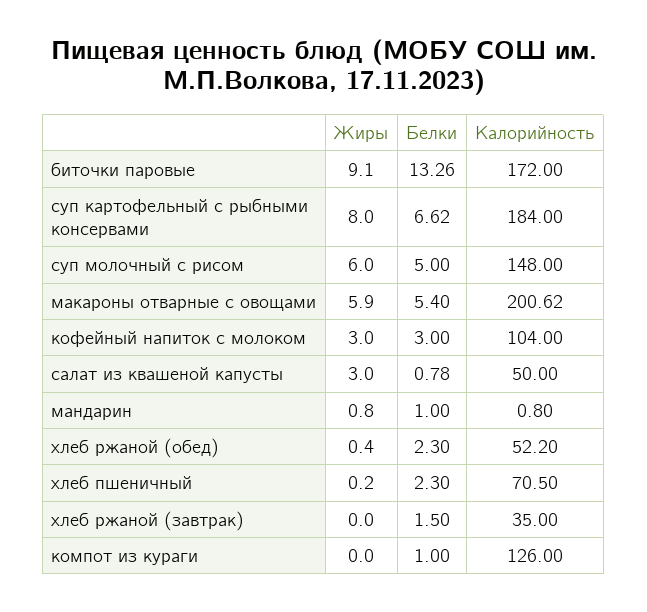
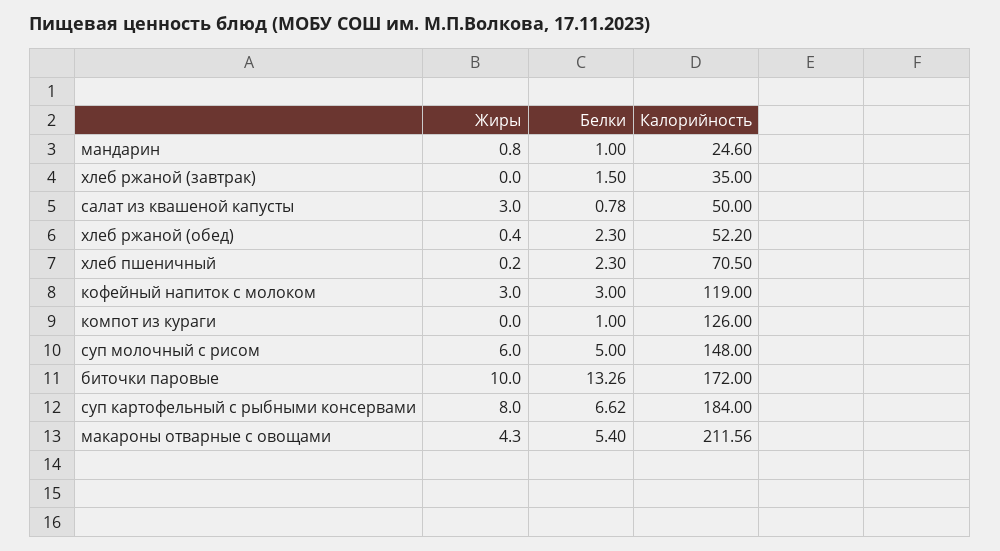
  {
    "Жиры": {
-     "биточки паровые": 9.1,
+     "биточки паровые": 10,
      "суп картофельный с рыбными консервами": 8,
      "суп молочный с рисом": 6,
-     "макароны отварные с овощами": 5.9,
+     "макароны отварные с овощами": 4.3,
      "кофейный напиток с молоком": 3,
      "салат из квашеной капусты": 3,
      "мандарин": 0.8,
      "хлеб ржаной (обед)": 0.4,
      "хлеб пшеничный": 0.2,
      "хлеб ржаной (завтрак)": 0,
      "компот из кураги": 0
    },
    "Белки": {
      "биточки паровые": 13.26,
      "суп картофельный с рыбными консервами": 6.62,
      "суп молочный с рисом": 5,
      "макароны отварные с овощами": 5.4,
      "кофейный напиток с молоком": 3,
      "салат из квашеной капусты": 0.78,
      "мандарин": 1,
      "хлеб ржаной (обед)": 2.3,
      "хлеб пшеничный": 2.3,
      "хлеб ржаной (завтрак)": 1.5,
      "компот из кураги": 1
    },
    "Калорийность": {
      "биточки паровые": 172,
      "суп картофельный с рыбными консервами": 184,
      "суп молочный с рисом": 148,
-     "макароны отварные с овощами": 200.62,
+     "макароны отварные с овощами": 211.56,
-     "кофейный напиток с молоком": 104,
+     "кофейный напиток с молоком": 119,
      "салат из квашеной капусты": 50,
-     "мандарин": 0.8,
+     "мандарин": 24.6,
      "хлеб ржаной (обед)": 52.2,
      "хлеб пшеничный": 70.5,
      "хлеб ржаной (завтрак)": 35,
      "компот из кураги": 126
    }
  }

